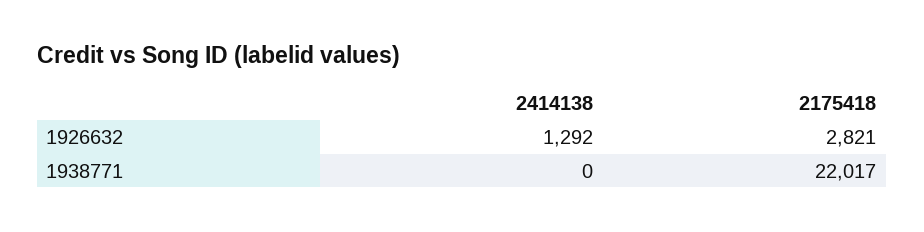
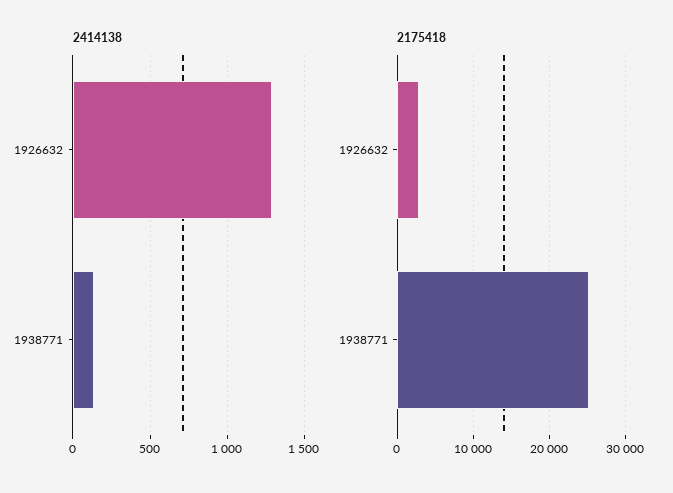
  {
    "2414138": {
      "1926632": 1292,
-     "1938771": 0
+     "1938771": 150
    },
    "2175418": {
      "1926632": 2821,
-     "1938771": 22017
+     "1938771": 25000
    }
  }

